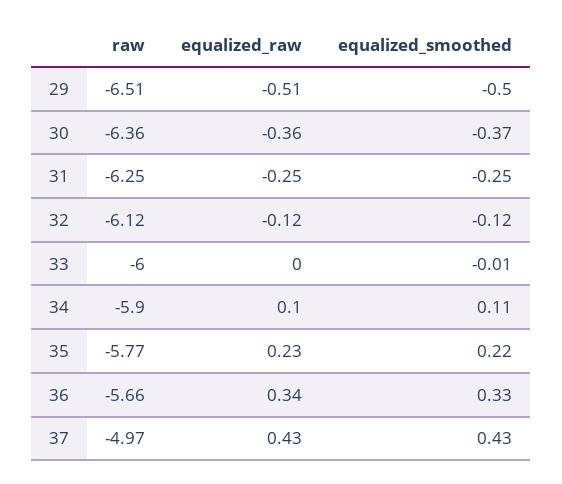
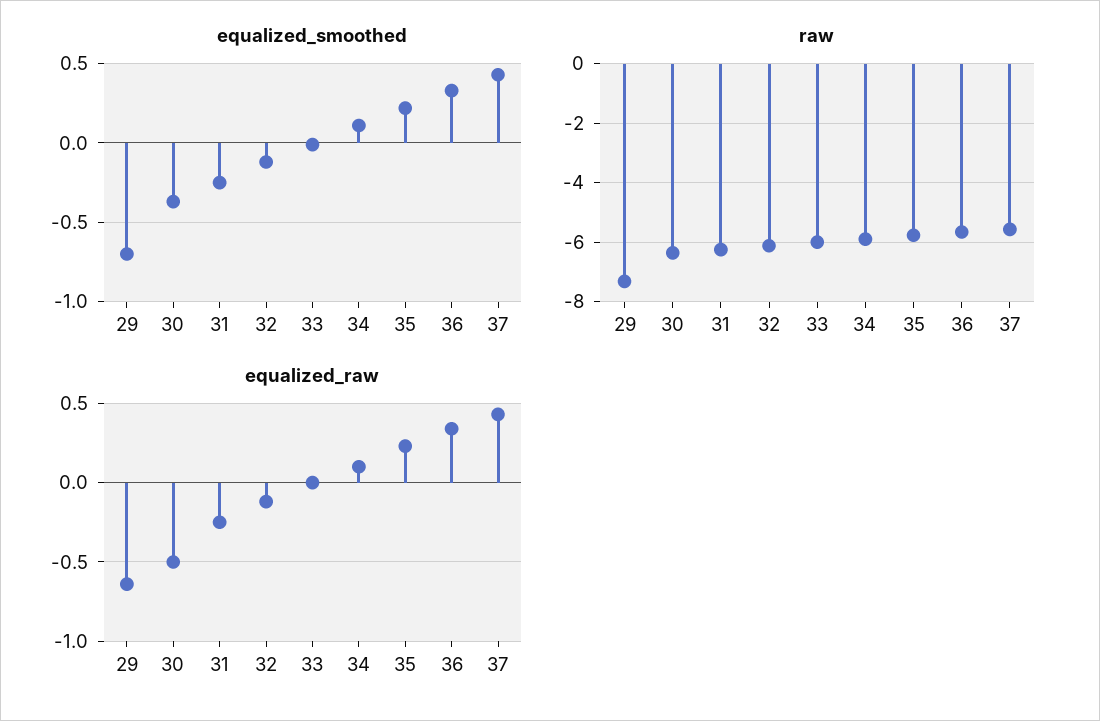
  {
    "raw": {
-     "29": -6.51,
+     "29": -7.25,
      "30": -6.36,
      "31": -6.25,
      "32": -6.12,
      "33": -6,
      "34": -5.9,
      "35": -5.77,
      "36": -5.66,
-     "37": -4.97
+     "37": -5.5
    },
    "equalized_raw": {
-     "29": -0.51,
+     "29": -0.65,
-     "30": -0.36,
+     "30": -0.5,
      "31": -0.25,
      "32": -0.12,
      "33": 0,
      "34": 0.1,
      "35": 0.23,
      "36": 0.34,
      "37": 0.43
    },
    "equalized_smoothed": {
-     "29": -0.5,
+     "29": -0.7,
      "30": -0.37,
      "31": -0.25,
      "32": -0.12,
      "33": -0.01,
      "34": 0.11,
      "35": 0.22,
      "36": 0.33,
      "37": 0.43
    }
  }

